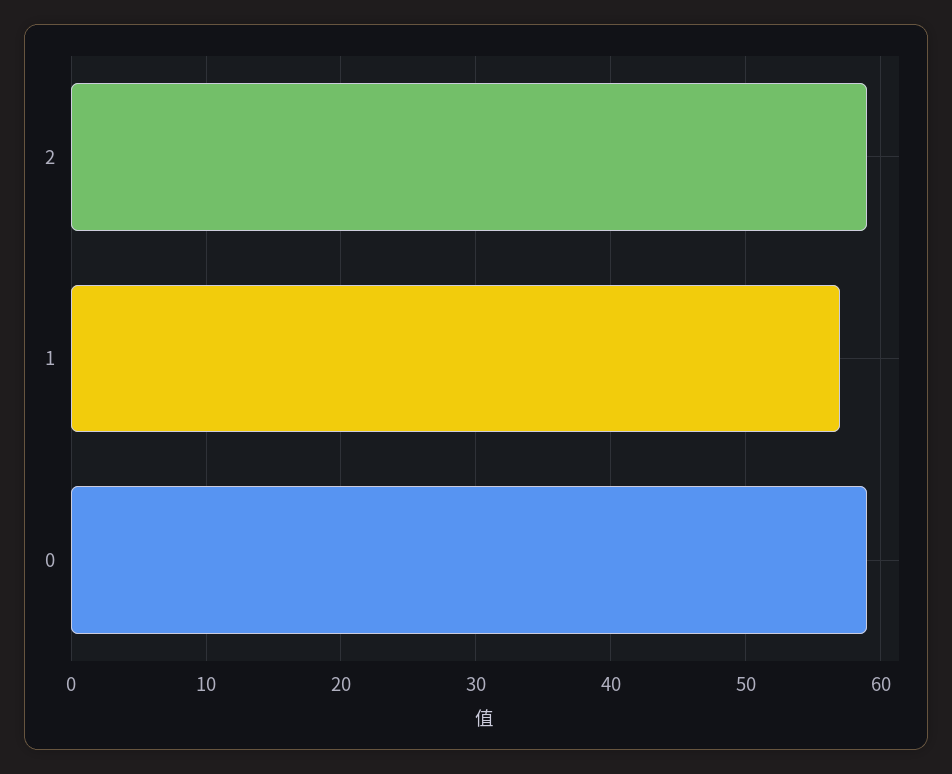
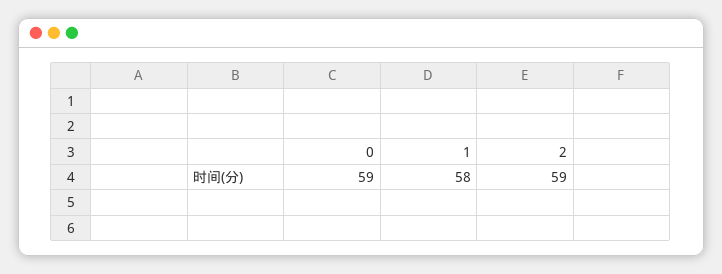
  {
    "2": 59,
-   "1": 57,
+   "1": 58,
    "0": 59
  }

